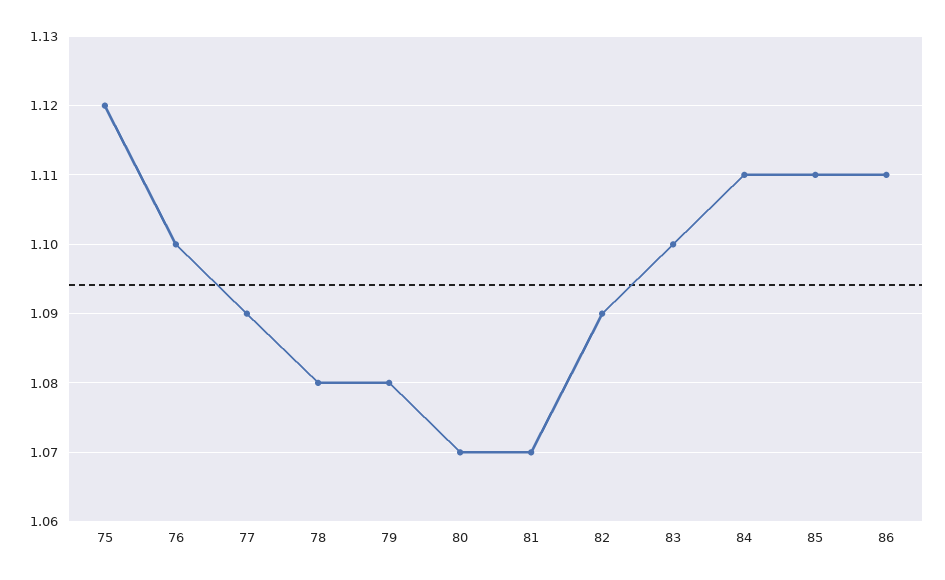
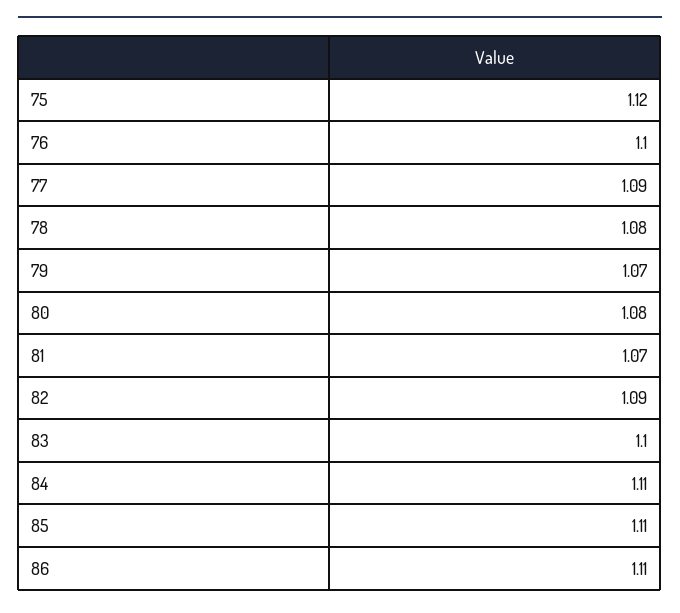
  {
    "75": 1.12,
    "76": 1.1,
    "77": 1.09,
    "78": 1.08,
-   "79": 1.08,
+   "79": 1.07,
-   "80": 1.07,
+   "80": 1.08,
    "81": 1.07,
    "82": 1.09,
    "83": 1.1,
    "84": 1.11,
    "85": 1.11,
    "86": 1.11
  }

